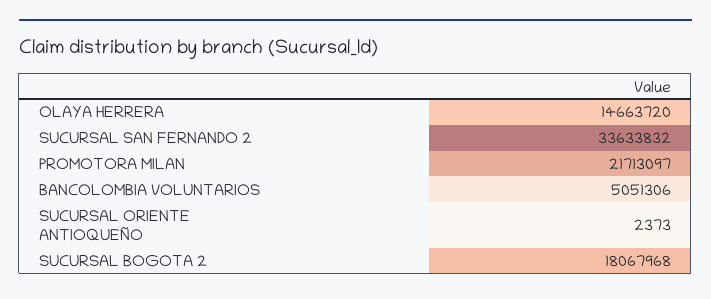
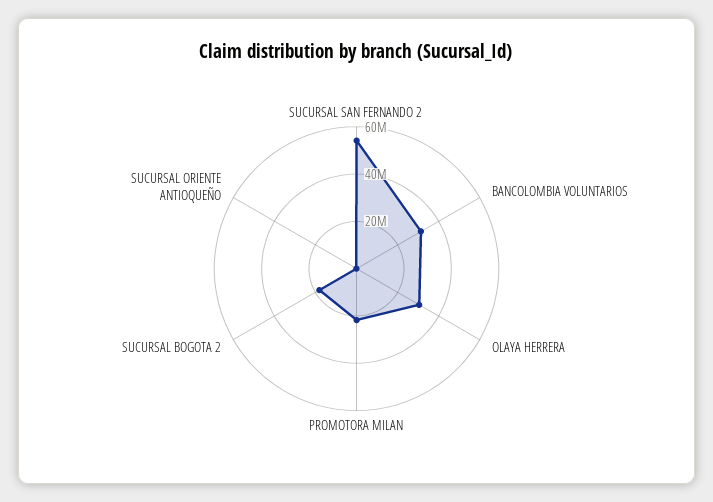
  {
-   "OLAYA HERRERA": 14663720,
+   "OLAYA HERRERA": 30000000,
-   "SUCURSAL SAN FERNANDO 2": 33633832,
+   "SUCURSAL SAN FERNANDO 2": 55000000,
    "PROMOTORA MILAN": 21713097,
-   "BANCOLOMBIA VOLUNTARIOS": 5051306,
+   "BANCOLOMBIA VOLUNTARIOS": 30000000,
    "SUCURSAL ORIENTE ANTIOQUEÑO": 2373,
    "SUCURSAL BOGOTA 2": 18067968
  }

